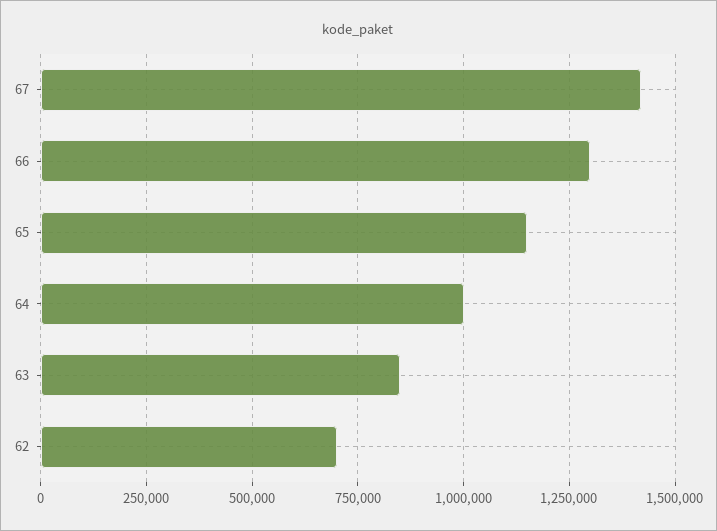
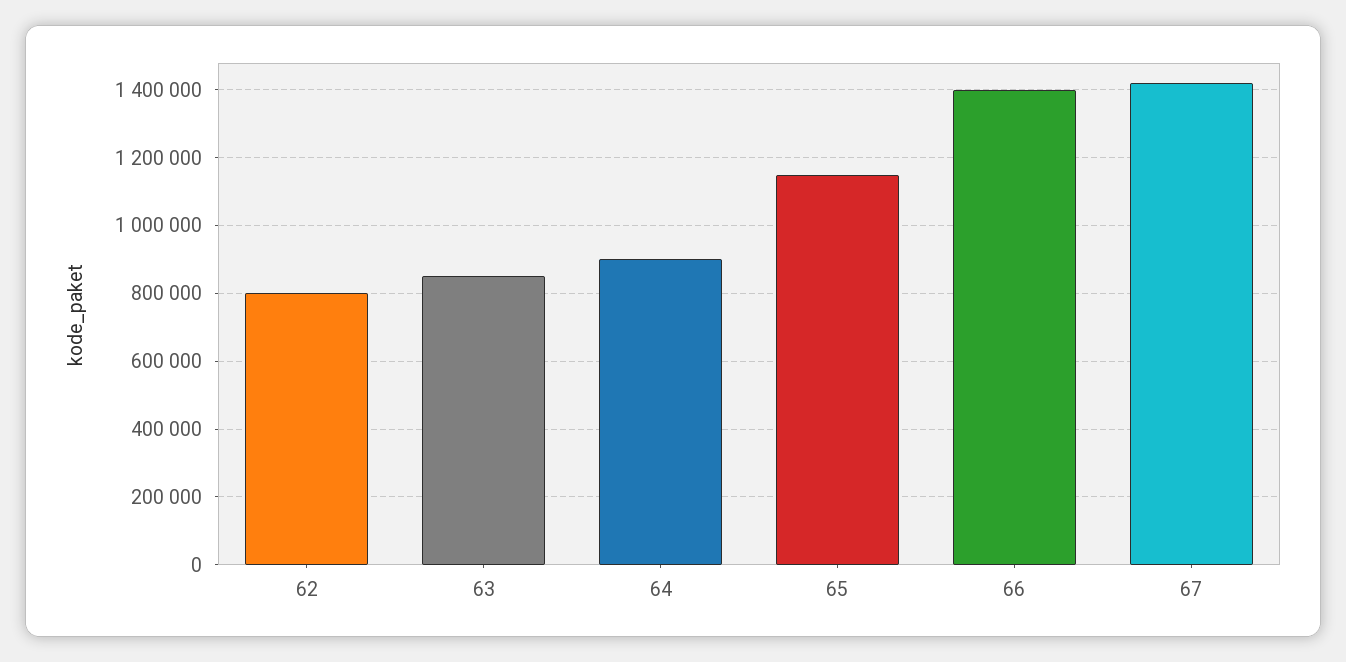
  {
    "67": 1420000,
-   "66": 1300000,
+   "66": 1400000,
    "65": 1160000,
-   "64": 1000000,
+   "64": 900000,
    "63": 860000,
-   "62": 700000
+   "62": 800000
  }

